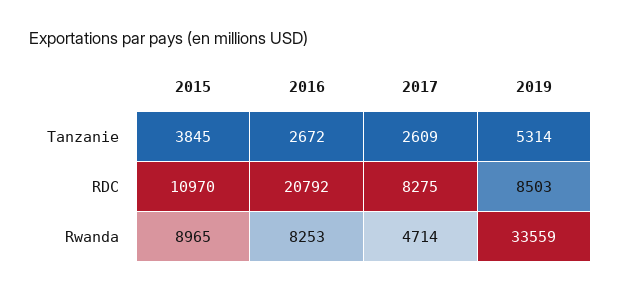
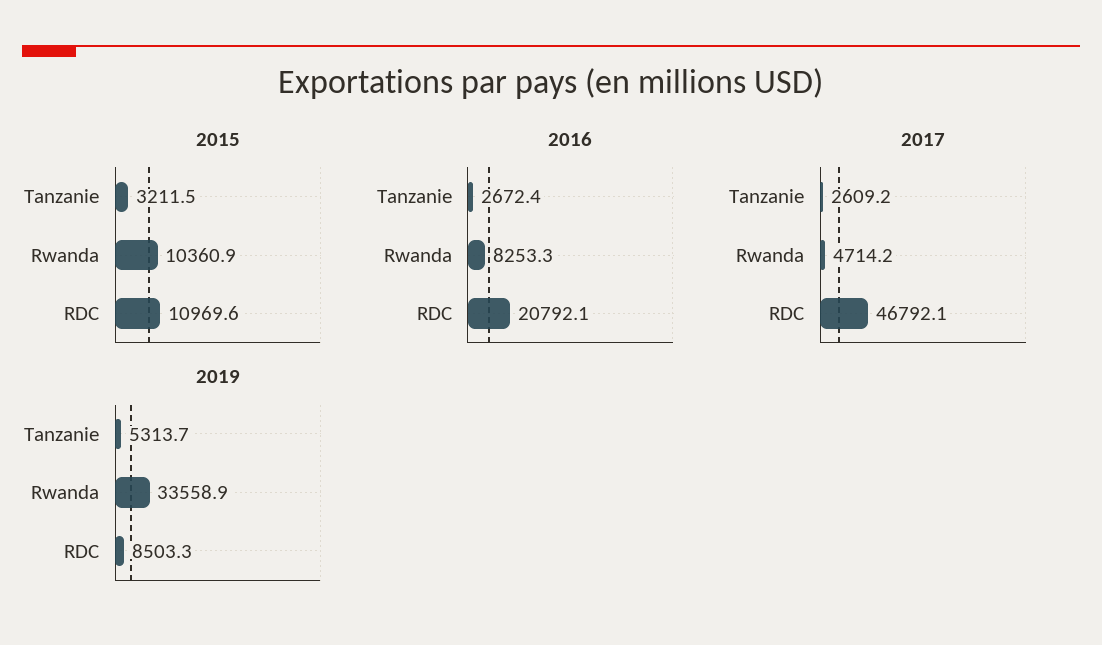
  {
    "2015": {
-     "Tanzanie": 3845,
+     "Tanzanie": 3211.5,
      "RDC": 10969.6,
-     "Rwanda": 8965
+     "Rwanda": 10360.9
    },
    "2016": {
      "Tanzanie": 2672.4,
      "RDC": 20792.1,
      "Rwanda": 8253.3
    },
    "2017": {
      "Tanzanie": 2609.2,
-     "RDC": 8275,
+     "RDC": 46792.1,
      "Rwanda": 4714.2
    },
    "2019": {
      "Tanzanie": 5313.7,
      "RDC": 8503.3,
      "Rwanda": 33558.9
    }
  }

